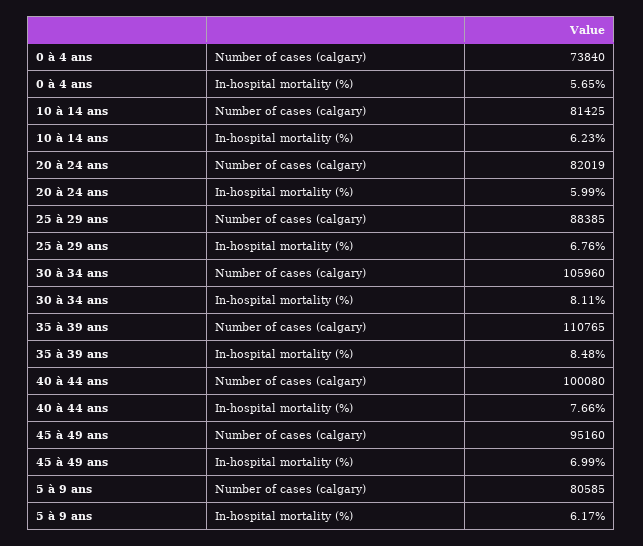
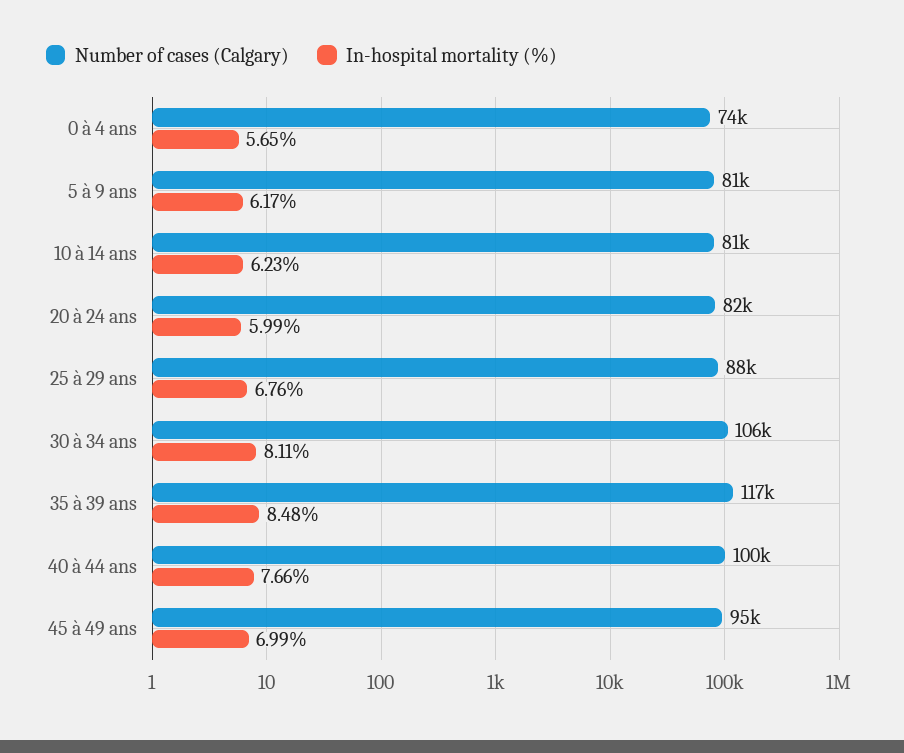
  {
    "Number of cases (calgary)": {
      "0 à 4 ans": 73840,
      "10 à 14 ans": 81425,
      "20 à 24 ans": 82019,
      "25 à 29 ans": 88385,
      "30 à 34 ans": 105960,
-     "35 à 39 ans": 110765,
+     "35 à 39 ans": 117000,
      "40 à 44 ans": 100080,
      "45 à 49 ans": 95160,
      "5 à 9 ans": 80585
    },
    "In-hospital mortality (%)": {
      "0 à 4 ans": 5.65,
      "10 à 14 ans": 6.23,
      "20 à 24 ans": 5.99,
      "25 à 29 ans": 6.76,
      "30 à 34 ans": 8.11,
      "35 à 39 ans": 8.48,
      "40 à 44 ans": 7.66,
      "45 à 49 ans": 6.99,
      "5 à 9 ans": 6.17
    }
  }

